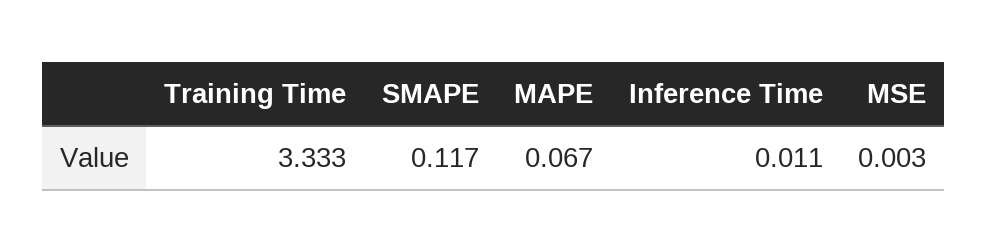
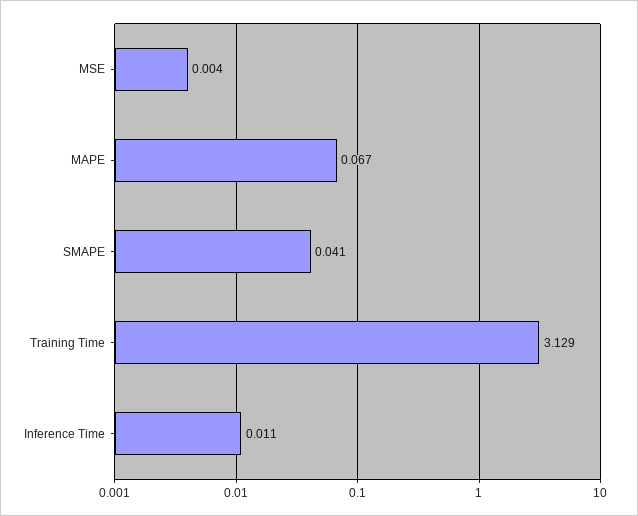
  {
-   "Training Time": 3.333,
+   "Training Time": 3.129,
-   "SMAPE": 0.117,
+   "SMAPE": 0.041,
    "MAPE": 0.067,
    "Inference Time": 0.011,
-   "MSE": 0.003
+   "MSE": 0.004
  }

